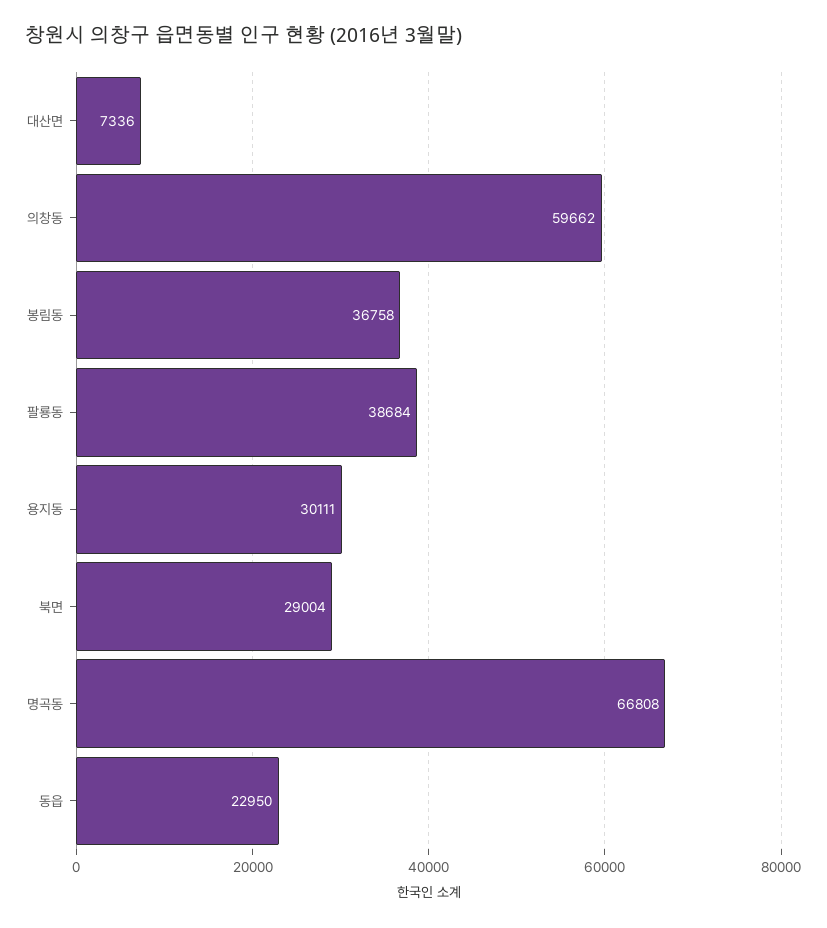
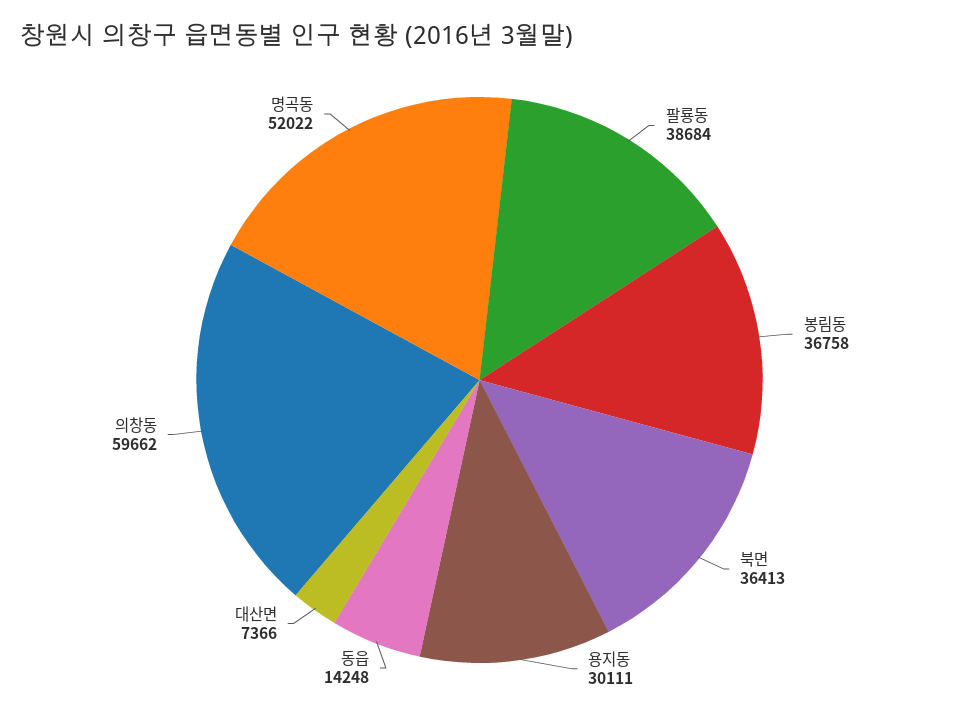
  {
-   "대산면": 7336,
+   "대산면": 7366,
    "의창동": 59662,
    "봉림동": 36758,
    "팔룡동": 38684,
    "용지동": 30111,
-   "북면": 29004,
+   "북면": 36413,
-   "명곡동": 66808,
+   "명곡동": 52022,
-   "동읍": 22950
+   "동읍": 14248
  }

